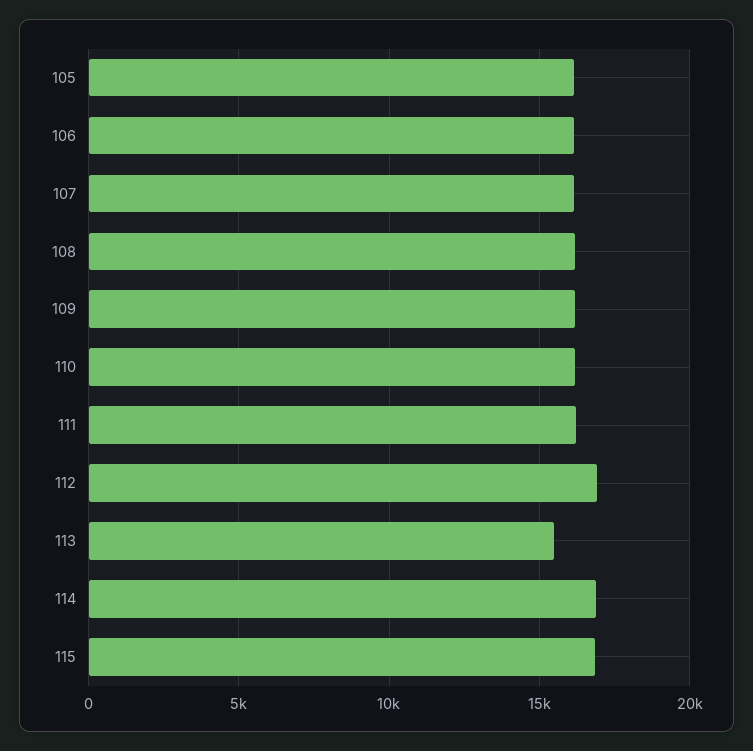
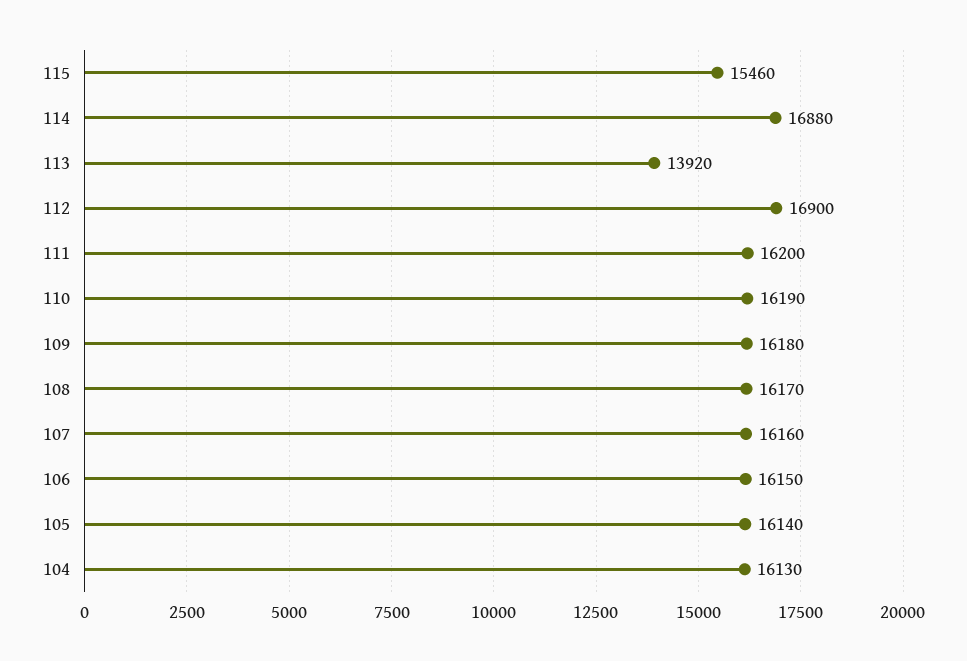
  {
    "105": 16140,
    "106": 16150,
    "107": 16160,
    "108": 16170,
    "109": 16180,
    "110": 16190,
    "111": 16200,
    "112": 16900,
-   "113": 15500,
+   "113": 13920,
    "114": 16880,
-   "115": 17000
+   "115": 15460,
+   "104": 16130
  }

